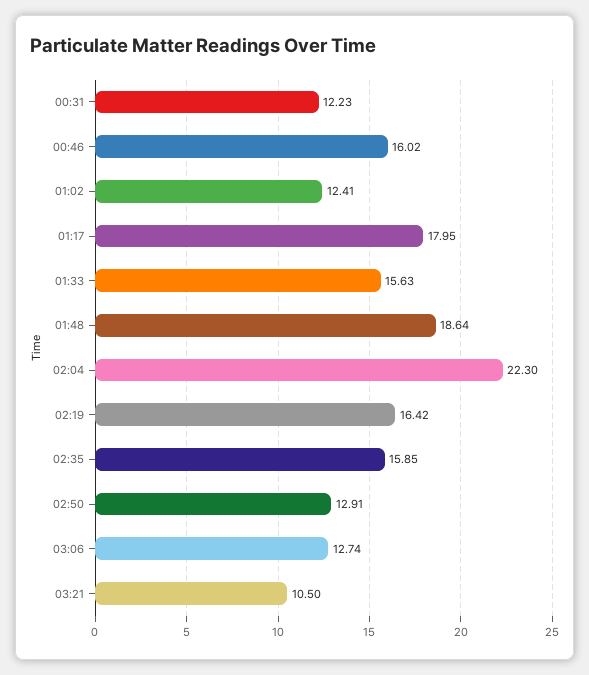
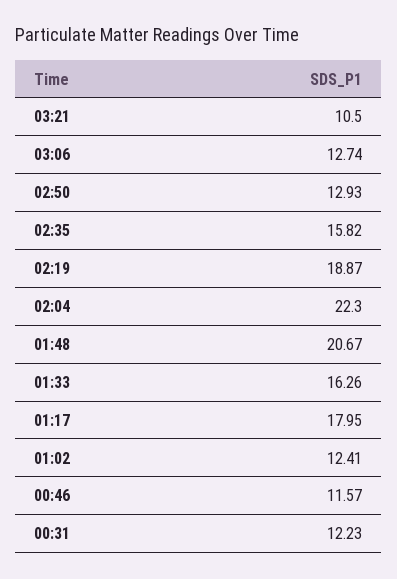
  {
    "00:31": 12.23,
-   "00:46": 16.02,
+   "00:46": 11.57,
    "01:02": 12.41,
    "01:17": 17.95,
-   "01:33": 15.63,
+   "01:33": 16.26,
-   "01:48": 18.64,
+   "01:48": 20.67,
    "02:04": 22.3,
-   "02:19": 16.42,
+   "02:19": 18.87,
-   "02:35": 15.85,
+   "02:35": 15.82,
-   "02:50": 12.91,
+   "02:50": 12.93,
    "03:06": 12.74,
    "03:21": 10.5
  }

